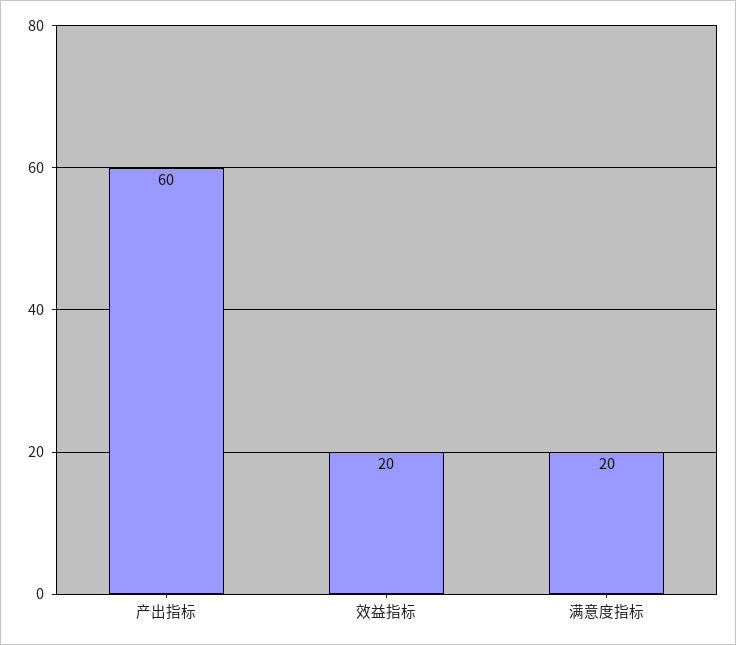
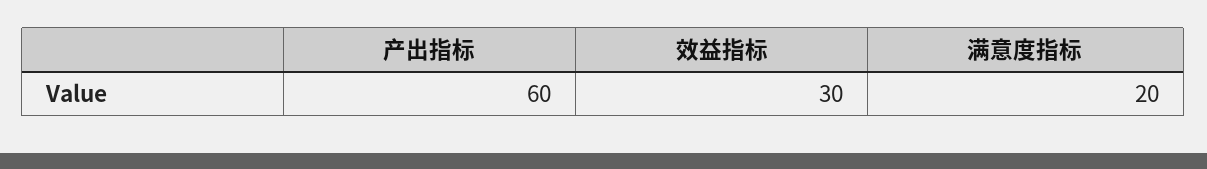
  {
    "产出指标": 60,
-   "效益指标": 20,
+   "效益指标": 30,
    "满意度指标": 20
  }

